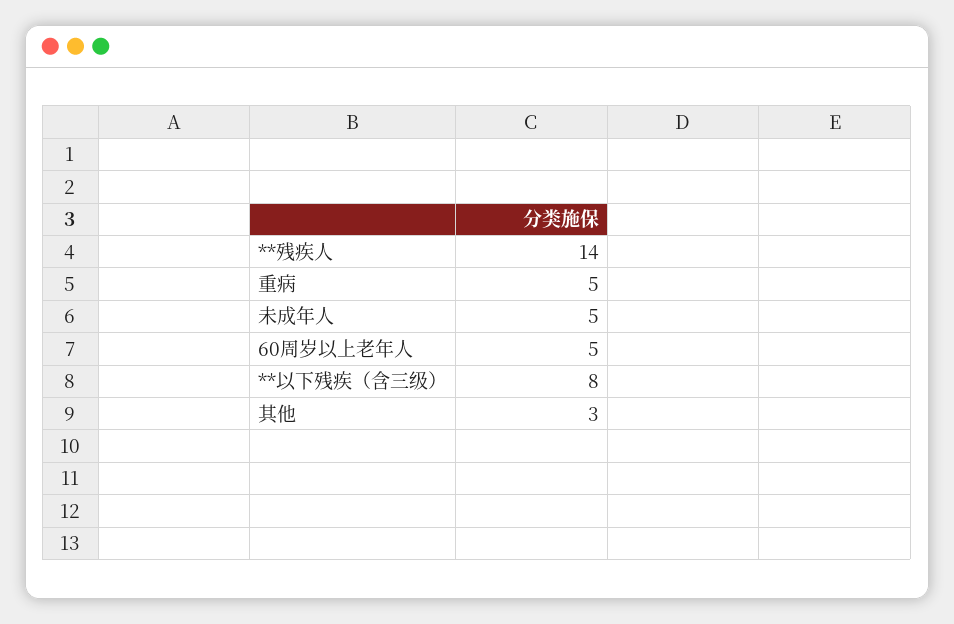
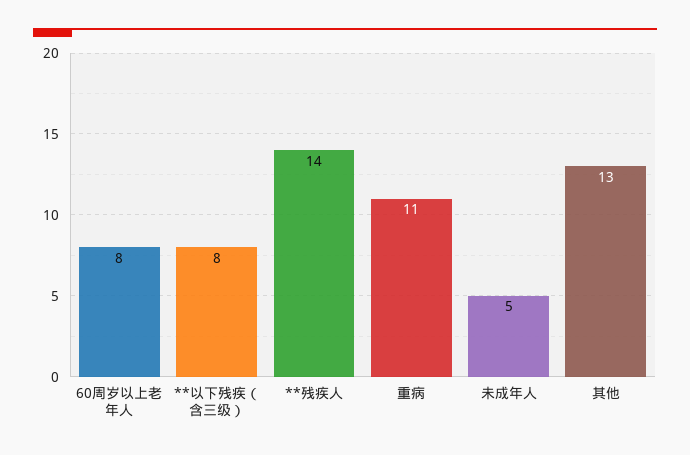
  {
    "**残疾人": 14,
-   "重病": 5,
+   "重病": 11,
    "未成年人": 5,
-   "60周岁以上老年人": 5,
+   "60周岁以上老年人": 8,
    "**以下残疾（含三级）": 8,
-   "其他": 3
+   "其他": 13
  }

